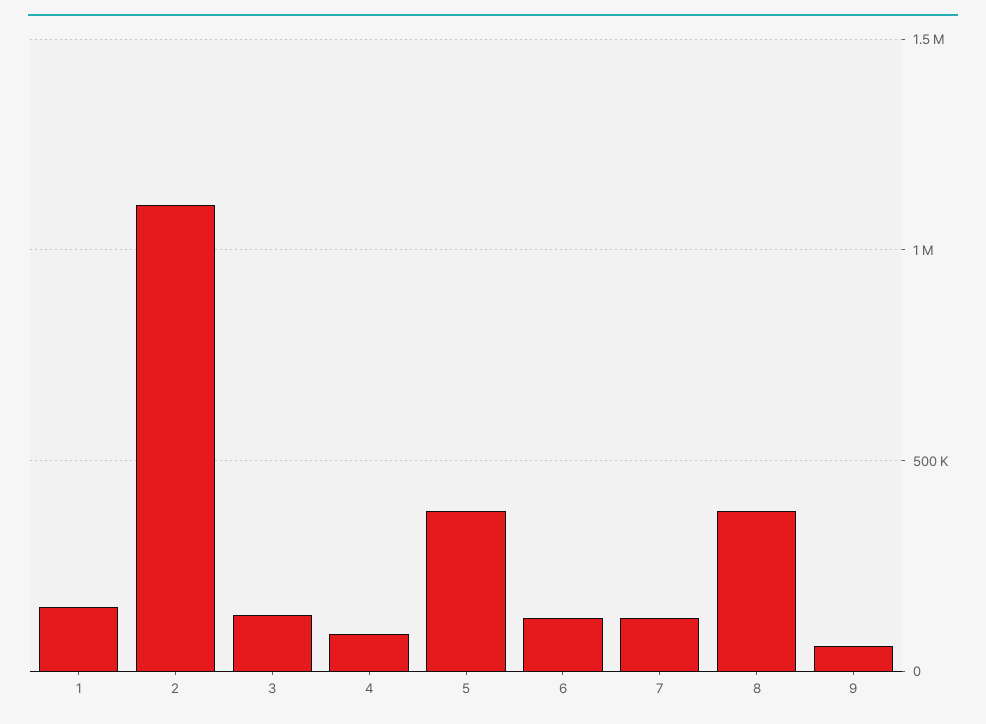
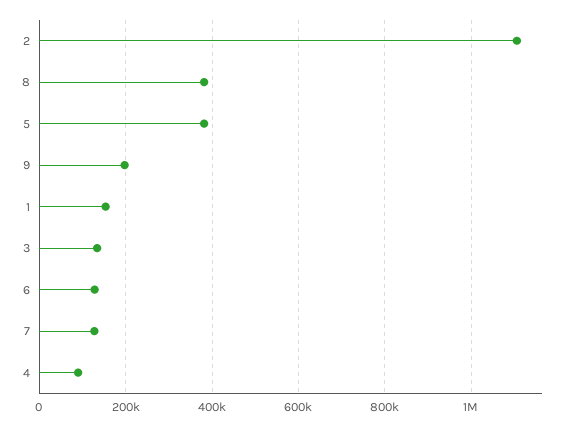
  {
    "1": 160000,
    "2": 1100000,
    "3": 140000,
    "4": 80000,
    "5": 380000,
    "6": 120000,
    "7": 120000,
    "8": 380000,
-   "9": 50000
+   "9": 200000
  }

